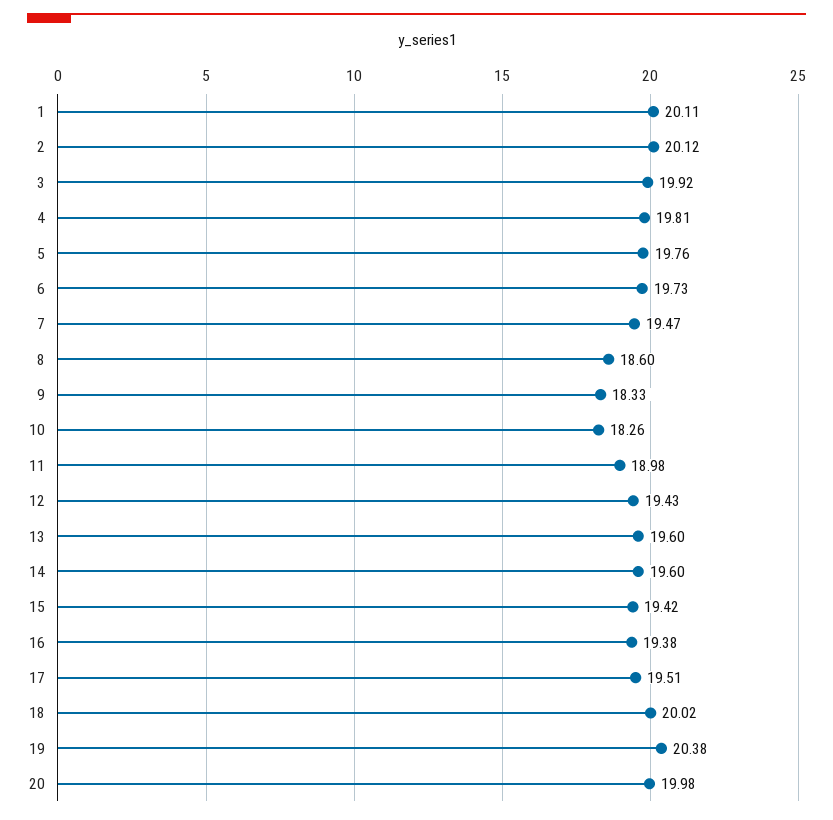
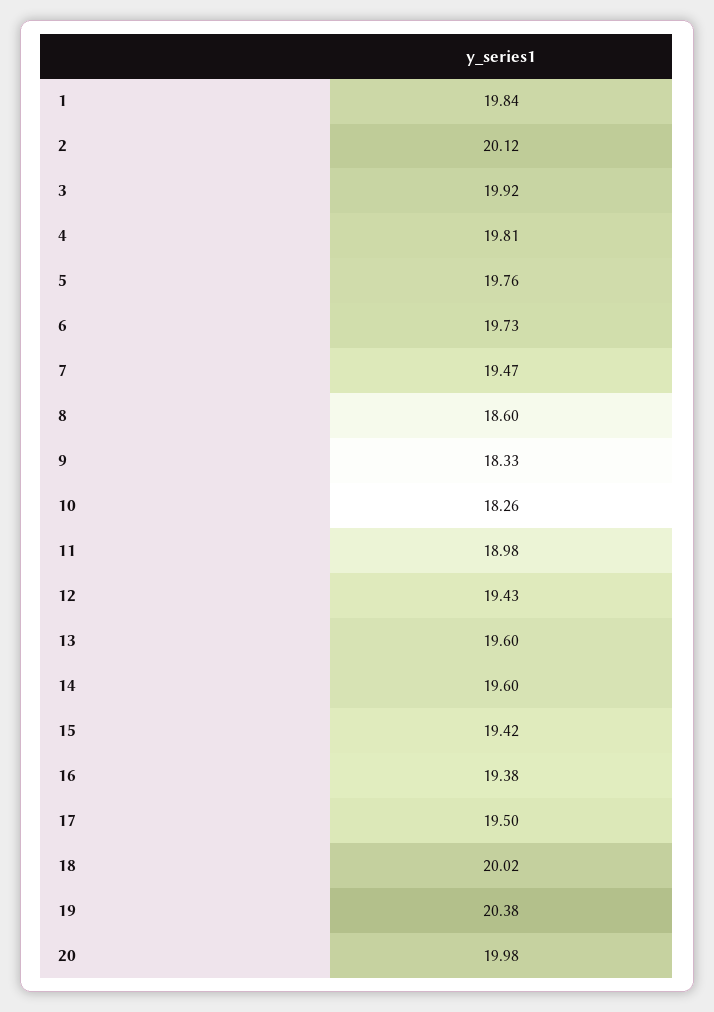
  {
-   "1": 20.11,
+   "1": 19.84,
    "2": 20.12,
    "3": 19.92,
    "4": 19.81,
    "5": 19.76,
    "6": 19.73,
    "7": 19.47,
    "8": 18.6,
    "9": 18.33,
    "10": 18.26,
    "11": 18.98,
    "12": 19.43,
    "13": 19.6,
    "14": 19.6,
    "15": 19.42,
    "16": 19.38,
-   "17": 19.51,
+   "17": 19.5,
    "18": 20.02,
    "19": 20.38,
    "20": 19.98
  }

